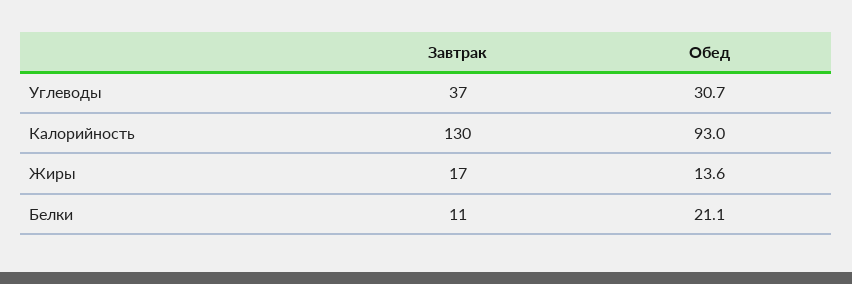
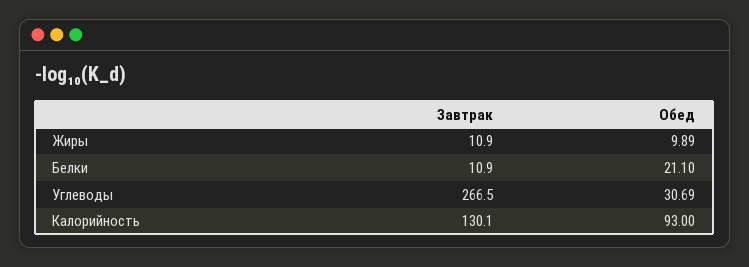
  {
    "Завтрак": {
-     "Углеводы": 37,
+     "Углеводы": 266.5,
      "Калорийность": 130.1,
-     "Жиры": 17,
+     "Жиры": 10.9,
      "Белки": 10.9
    },
    "Обед": {
      "Углеводы": 30.69,
      "Калорийность": 93,
-     "Жиры": 13.6,
+     "Жиры": 9.89,
      "Белки": 21.1
    }
  }

